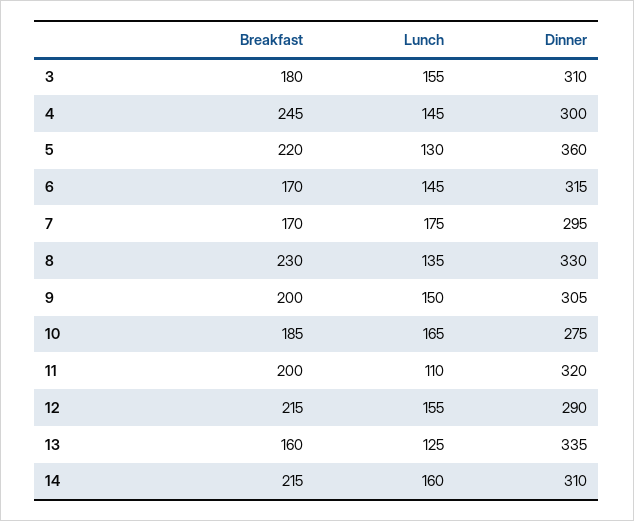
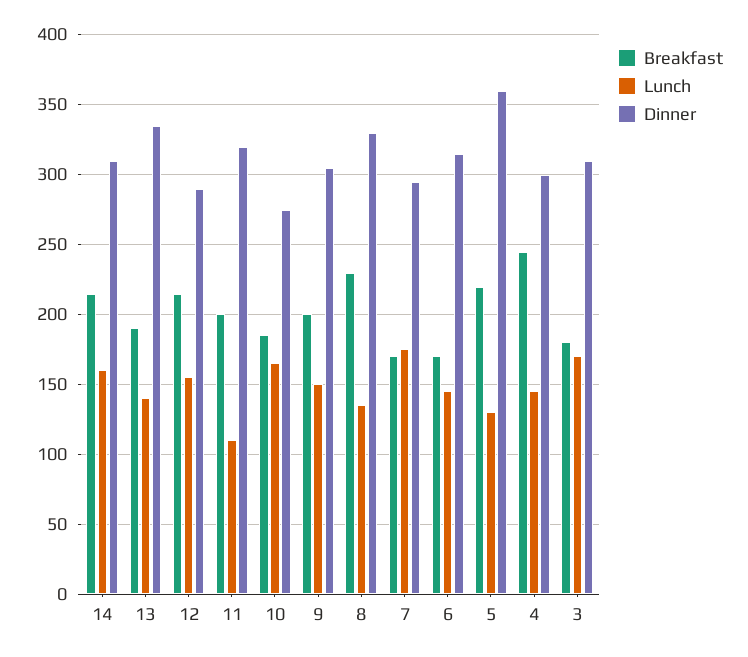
  {
    "Breakfast": {
      "3": 180,
      "4": 245,
      "5": 220,
      "6": 170,
      "7": 170,
      "8": 230,
      "9": 200,
      "10": 185,
      "11": 200,
      "12": 215,
-     "13": 160,
+     "13": 190,
      "14": 215
    },
    "Lunch": {
-     "3": 155,
+     "3": 170,
      "4": 145,
      "5": 130,
      "6": 145,
      "7": 175,
      "8": 135,
      "9": 150,
      "10": 165,
      "11": 110,
      "12": 155,
-     "13": 125,
+     "13": 140,
      "14": 160
    },
    "Dinner": {
      "3": 310,
      "4": 300,
      "5": 360,
      "6": 315,
      "7": 295,
      "8": 330,
      "9": 305,
      "10": 275,
      "11": 320,
      "12": 290,
      "13": 335,
      "14": 310
    }
  }

